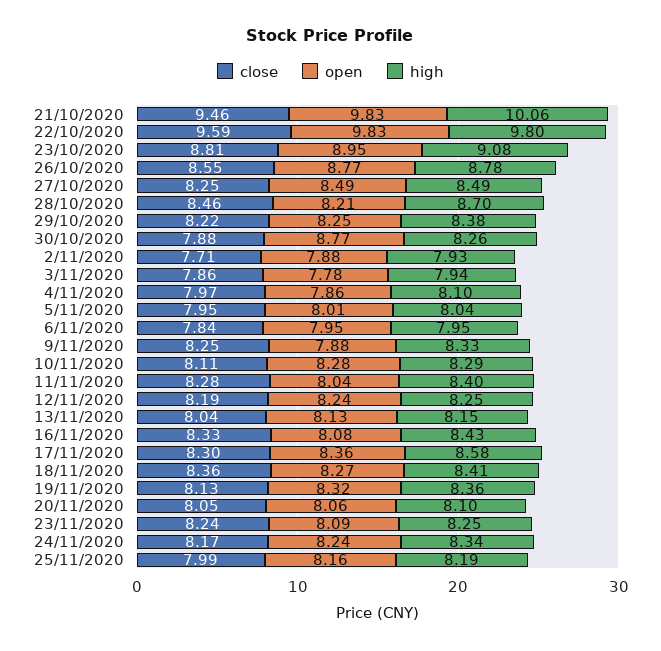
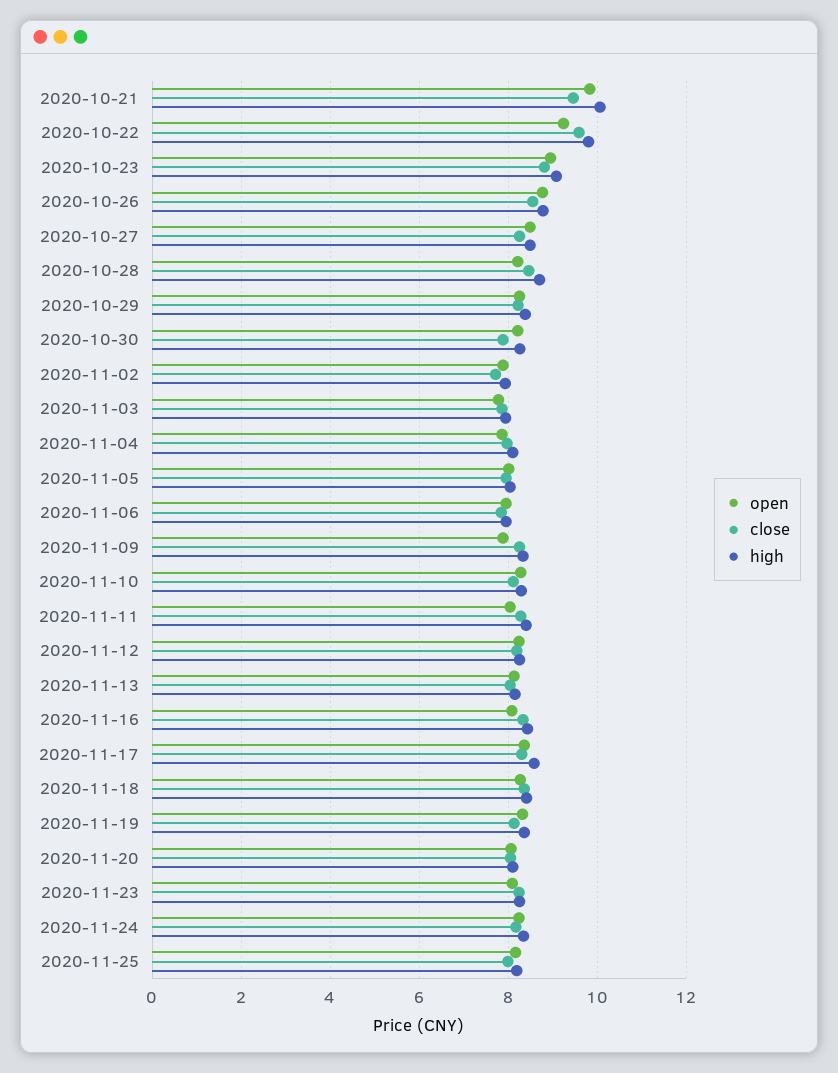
  {
    "close": {
      "21/10/2020": 9.46,
      "22/10/2020": 9.59,
      "23/10/2020": 8.81,
      "26/10/2020": 8.55,
      "27/10/2020": 8.25,
      "28/10/2020": 8.46,
      "29/10/2020": 8.22,
      "30/10/2020": 7.88,
      "2/11/2020": 7.71,
      "3/11/2020": 7.86,
      "4/11/2020": 7.97,
      "5/11/2020": 7.95,
      "6/11/2020": 7.84,
      "9/11/2020": 8.25,
      "10/11/2020": 8.11,
      "11/11/2020": 8.28,
      "12/11/2020": 8.19,
      "13/11/2020": 8.04,
      "16/11/2020": 8.33,
      "17/11/2020": 8.3,
      "18/11/2020": 8.36,
      "19/11/2020": 8.13,
      "20/11/2020": 8.05,
      "23/11/2020": 8.24,
      "24/11/2020": 8.17,
      "25/11/2020": 7.99
    },
    "open": {
      "21/10/2020": 9.83,
-     "22/10/2020": 9.83,
+     "22/10/2020": 9.2,
      "23/10/2020": 8.95,
      "26/10/2020": 8.77,
      "27/10/2020": 8.49,
      "28/10/2020": 8.21,
      "29/10/2020": 8.25,
-     "30/10/2020": 8.77,
+     "30/10/2020": 8.2,
      "2/11/2020": 7.88,
      "3/11/2020": 7.78,
      "4/11/2020": 7.86,
      "5/11/2020": 8.01,
      "6/11/2020": 7.95,
      "9/11/2020": 7.88,
      "10/11/2020": 8.28,
      "11/11/2020": 8.04,
      "12/11/2020": 8.24,
      "13/11/2020": 8.13,
      "16/11/2020": 8.08,
      "17/11/2020": 8.36,
      "18/11/2020": 8.27,
      "19/11/2020": 8.32,
      "20/11/2020": 8.06,
      "23/11/2020": 8.09,
      "24/11/2020": 8.24,
      "25/11/2020": 8.16
    },
    "high": {
      "21/10/2020": 10.06,
      "22/10/2020": 9.8,
      "23/10/2020": 9.08,
      "26/10/2020": 8.78,
      "27/10/2020": 8.49,
      "28/10/2020": 8.7,
      "29/10/2020": 8.38,
      "30/10/2020": 8.26,
      "2/11/2020": 7.93,
      "3/11/2020": 7.94,
      "4/11/2020": 8.1,
      "5/11/2020": 8.04,
      "6/11/2020": 7.95,
      "9/11/2020": 8.33,
      "10/11/2020": 8.29,
      "11/11/2020": 8.4,
      "12/11/2020": 8.25,
      "13/11/2020": 8.15,
      "16/11/2020": 8.43,
      "17/11/2020": 8.58,
      "18/11/2020": 8.41,
      "19/11/2020": 8.36,
      "20/11/2020": 8.1,
      "23/11/2020": 8.25,
      "24/11/2020": 8.34,
      "25/11/2020": 8.19
    }
  }

